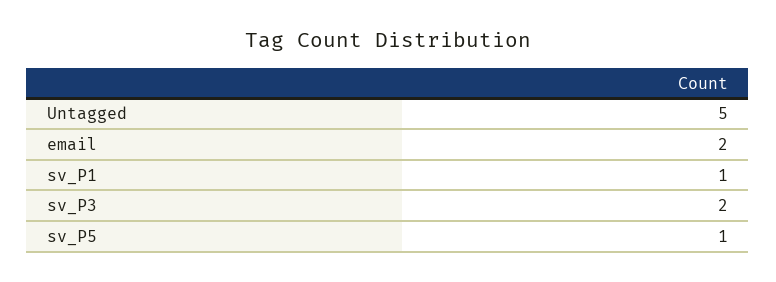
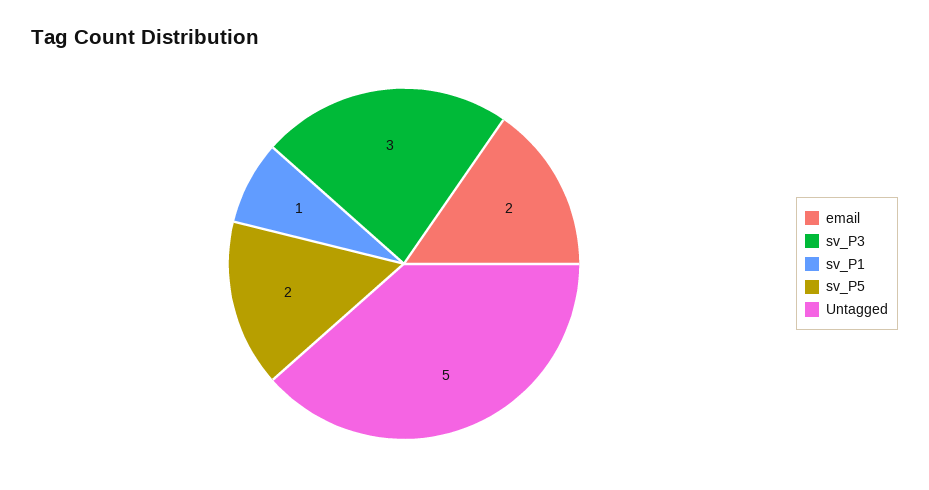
  {
    "Untagged": 5,
    "email": 2,
    "sv_P1": 1,
-   "sv_P3": 2,
+   "sv_P3": 3,
-   "sv_P5": 1
+   "sv_P5": 2
  }

